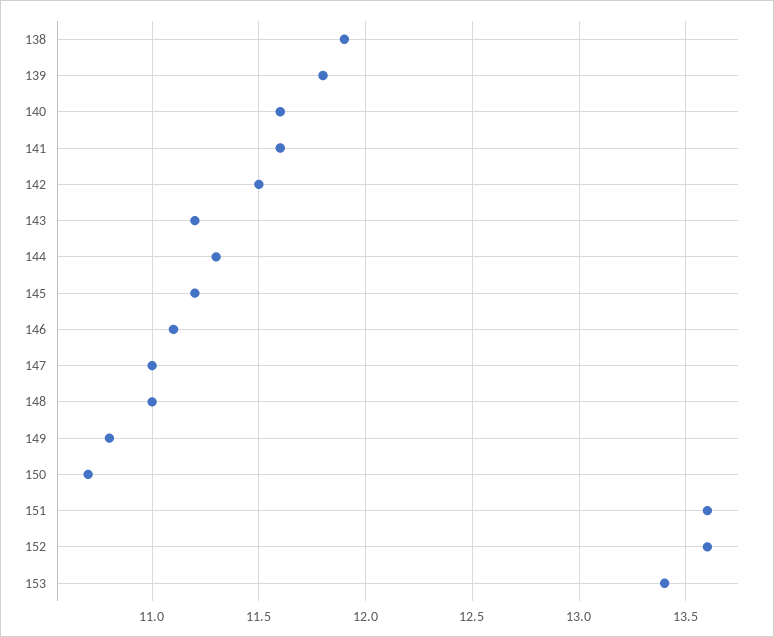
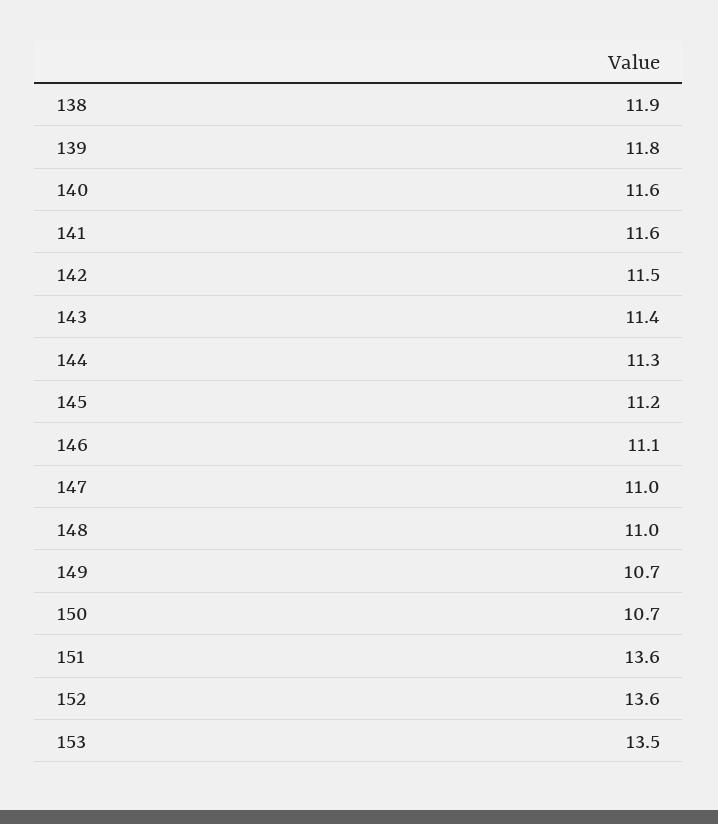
  {
    "138": 11.9,
    "139": 11.8,
    "140": 11.6,
    "141": 11.6,
    "142": 11.5,
-   "143": 11.2,
+   "143": 11.4,
    "144": 11.3,
    "145": 11.2,
    "146": 11.1,
    "147": 11,
    "148": 11,
-   "149": 10.8,
+   "149": 10.7,
    "150": 10.7,
    "151": 13.6,
    "152": 13.6,
-   "153": 13.4
+   "153": 13.5
  }

